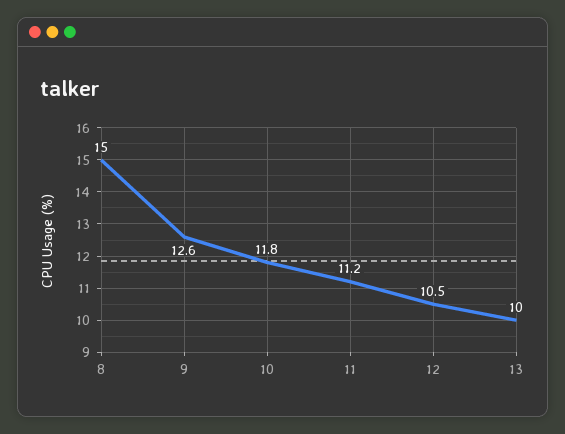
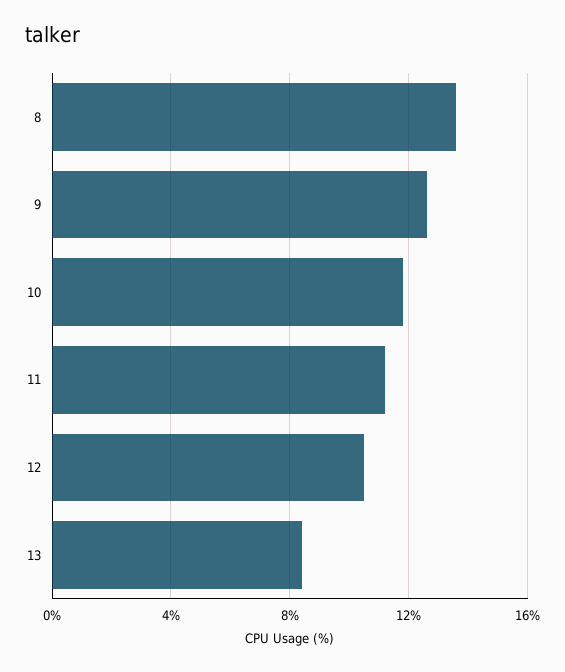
  {
-   "8": 15,
+   "8": 13.5,
    "9": 12.6,
    "10": 11.8,
    "11": 11.2,
    "12": 10.5,
-   "13": 10
+   "13": 8.5
  }

